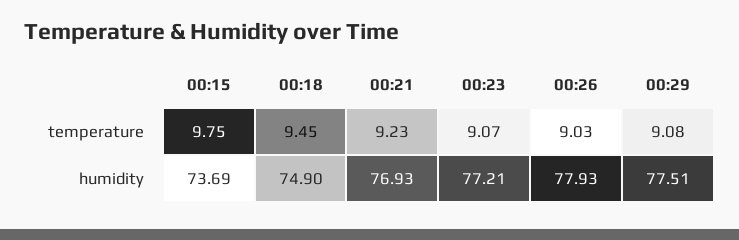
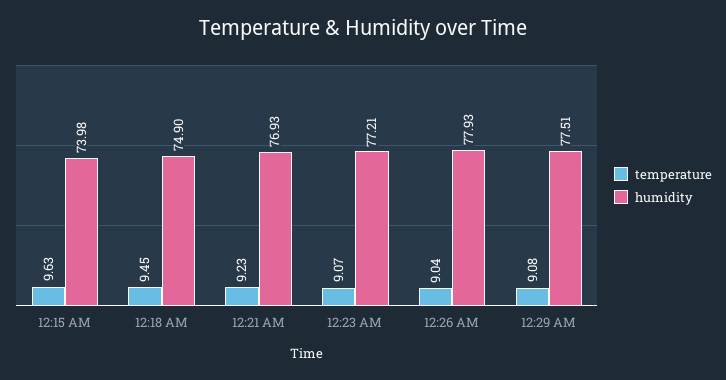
  {
    "temperature": {
-     "00:15": 9.75,
+     "00:15": 9.63,
      "00:18": 9.45,
      "00:21": 9.23,
      "00:23": 9.07,
-     "00:26": 9.03,
+     "00:26": 9.04,
      "00:29": 9.08
    },
    "humidity": {
-     "00:15": 73.69,
+     "00:15": 73.98,
      "00:18": 74.9,
      "00:21": 76.93,
      "00:23": 77.21,
      "00:26": 77.93,
      "00:29": 77.51
    }
  }

